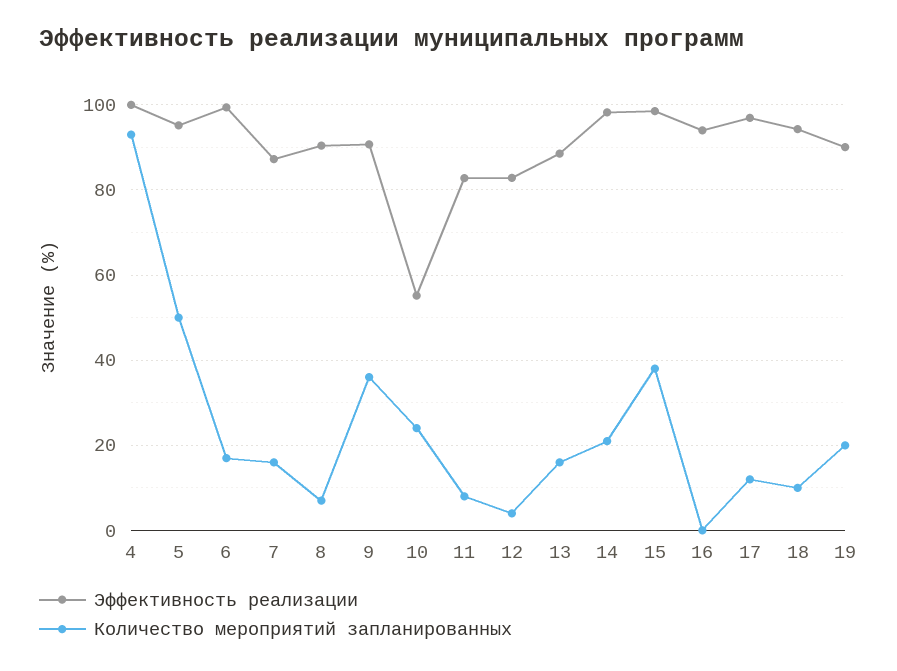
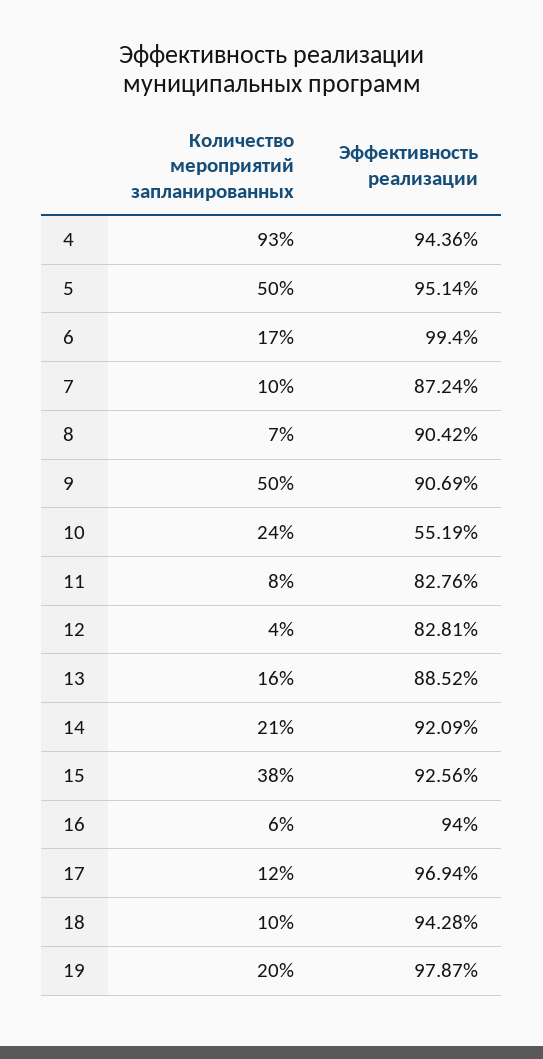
  {
    "Эффективность реализации": {
-     "4": 100,
+     "4": 94.36,
      "5": 95.14,
      "6": 99.4,
      "7": 87.24,
      "8": 90.42,
      "9": 90.69,
      "10": 55.19,
      "11": 82.76,
      "12": 82.81,
      "13": 88.52,
-     "14": 98,
+     "14": 92.09,
-     "15": 98,
+     "15": 92.56,
      "16": 94,
      "17": 96.94,
      "18": 94.28,
-     "19": 90
+     "19": 97.87
    },
    "Количество мероприятий запланированных": {
      "4": 93,
      "5": 50,
      "6": 17,
-     "7": 16,
+     "7": 10,
      "8": 7,
-     "9": 36,
+     "9": 50,
      "10": 24,
      "11": 8,
      "12": 4,
      "13": 16,
      "14": 21,
      "15": 38,
-     "16": 0,
+     "16": 6,
      "17": 12,
      "18": 10,
      "19": 20
    }
  }

